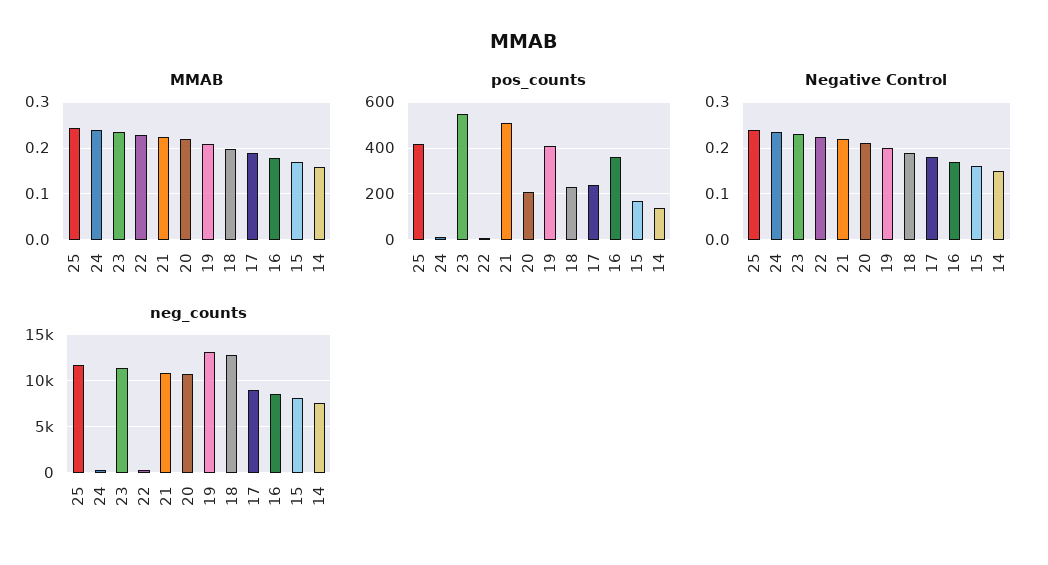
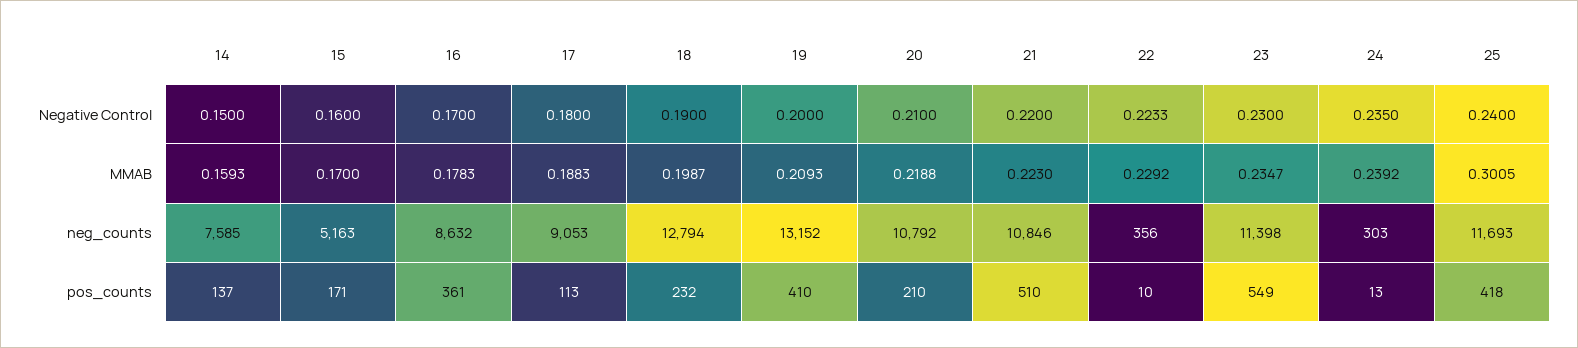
  {
    "MMAB": {
-     "25": 0.24,
+     "25": 0.3005,
      "24": 0.2392,
      "23": 0.2347,
      "22": 0.2292,
      "21": 0.223,
      "20": 0.2188,
      "19": 0.2093,
      "18": 0.1987,
      "17": 0.1883,
      "16": 0.1783,
      "15": 0.17,
      "14": 0.1593
    },
    "pos_counts": {
      "25": 418,
      "24": 13,
      "23": 549,
      "22": 10,
      "21": 510,
      "20": 210,
      "19": 410,
      "18": 232,
-     "17": 250,
+     "17": 113,
      "16": 361,
      "15": 171,
      "14": 137
    },
    "Negative Control": {
      "25": 0.24,
      "24": 0.235,
      "23": 0.23,
      "22": 0.2233,
      "21": 0.22,
      "20": 0.21,
      "19": 0.2,
      "18": 0.19,
      "17": 0.18,
      "16": 0.17,
      "15": 0.16,
      "14": 0.15
    },
    "neg_counts": {
      "25": 11693,
      "24": 303,
      "23": 11398,
      "22": 356,
      "21": 10846,
      "20": 10792,
      "19": 13152,
      "18": 12794,
      "17": 9053,
      "16": 8632,
-     "15": 8000,
+     "15": 5163,
      "14": 7585
    }
  }

